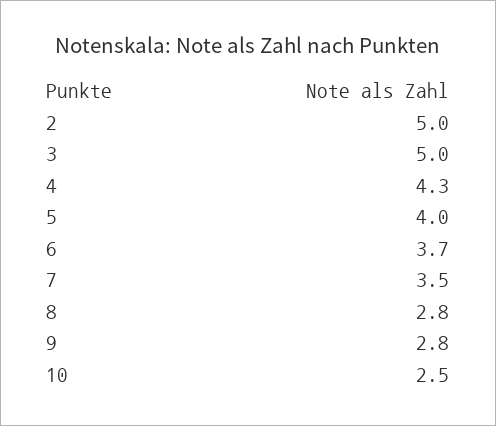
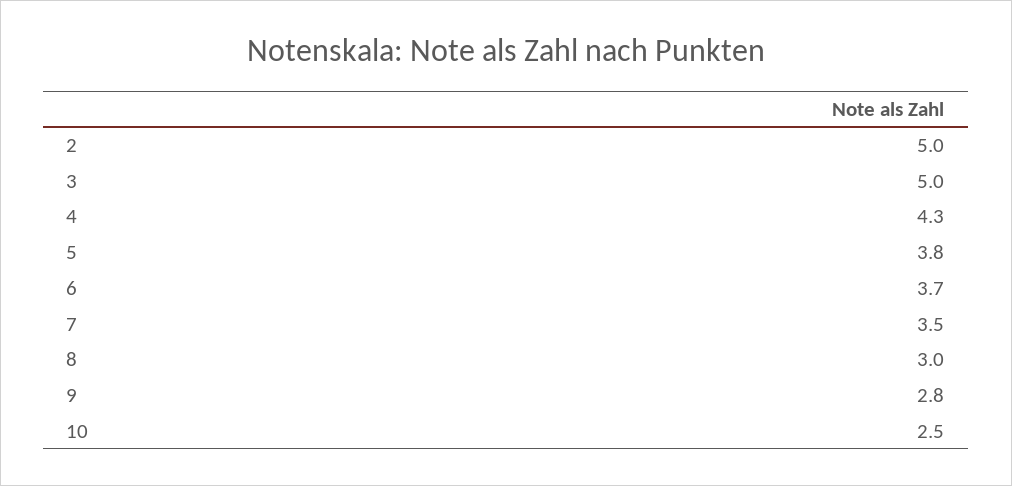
  {
    "2": 5,
    "3": 5,
    "4": 4.3,
-   "5": 4,
+   "5": 3.8,
    "6": 3.7,
    "7": 3.5,
-   "8": 2.8,
+   "8": 3,
    "9": 2.8,
    "10": 2.5
  }

